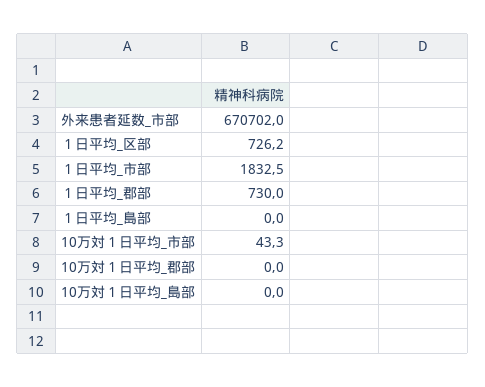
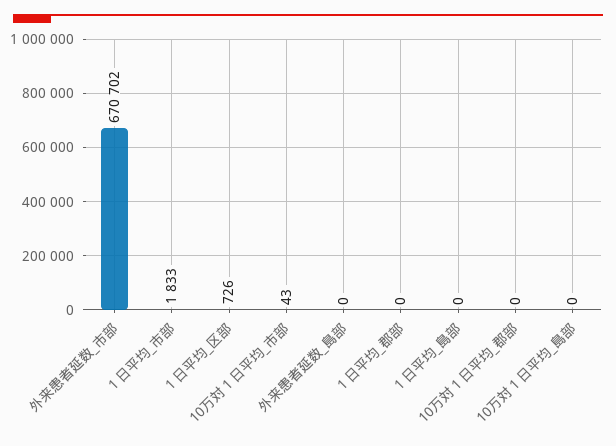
  {
    "外来患者延数_市部": 670702,
    "１日平均_区部": 726.2,
    "１日平均_市部": 1832.5,
-   "１日平均_郡部": 730,
+   "１日平均_郡部": 0,
    "１日平均_島部": 0,
    "10万対１日平均_市部": 43.3,
    "10万対１日平均_郡部": 0,
-   "10万対１日平均_島部": 0
+   "10万対１日平均_島部": 0,
+   "外来患者延数_島部": 0
  }

